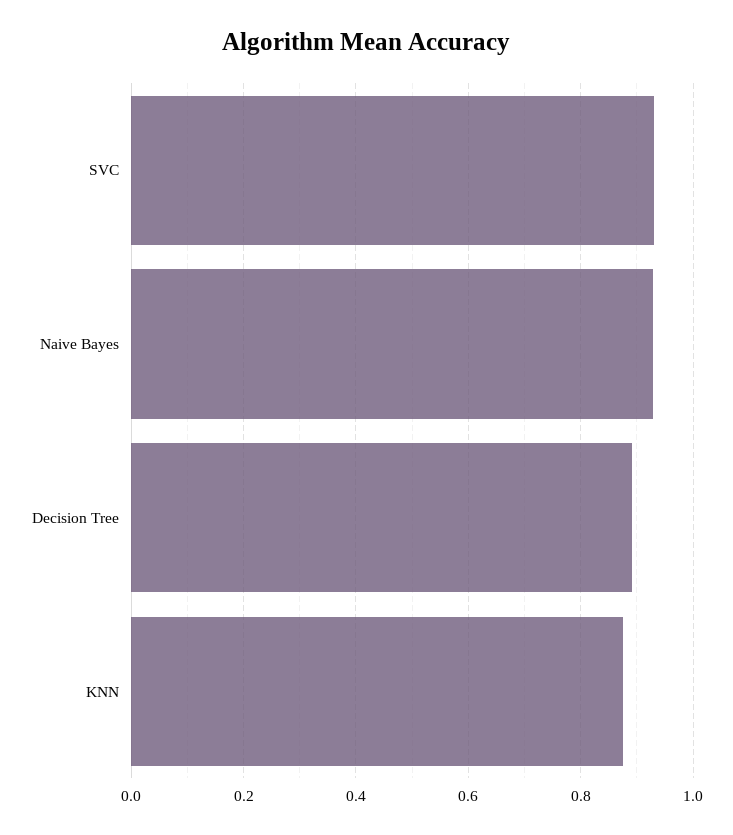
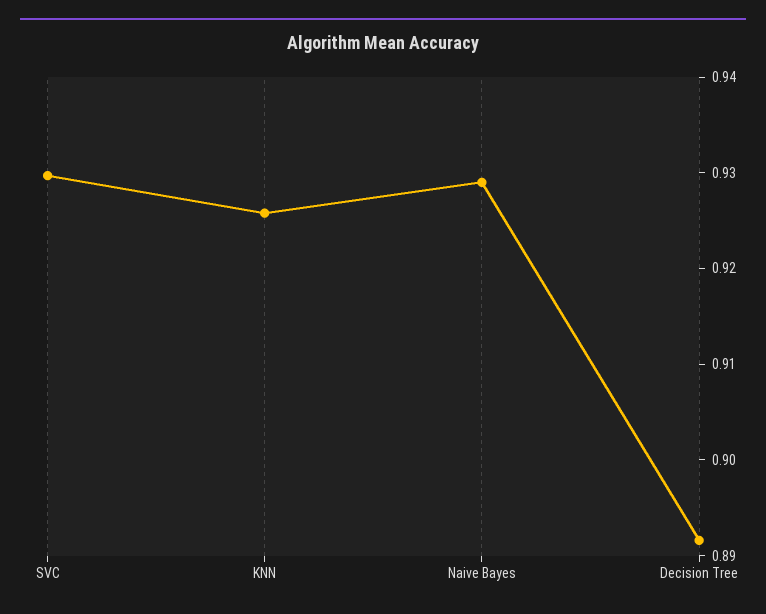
  {
    "SVC": 0.93,
    "Naive Bayes": 0.93,
    "Decision Tree": 0.892,
-   "KNN": 0.88
+   "KNN": 0.926
  }

